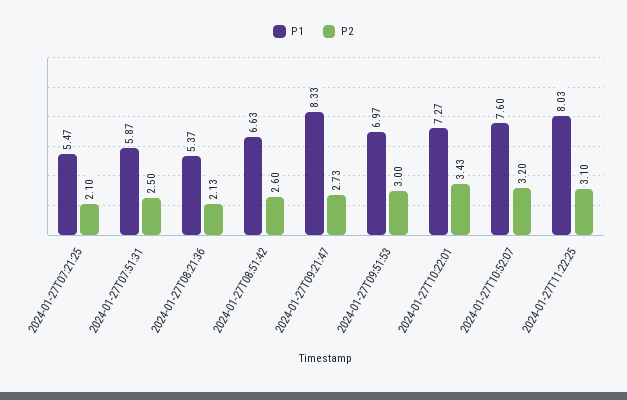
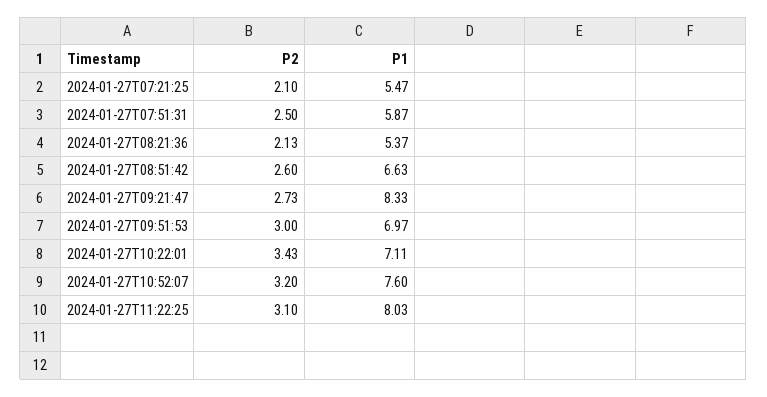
  {
    "P1": {
      "2024-01-27T07:21:25": 5.47,
      "2024-01-27T07:51:31": 5.87,
      "2024-01-27T08:21:36": 5.37,
      "2024-01-27T08:51:42": 6.63,
      "2024-01-27T09:21:47": 8.33,
      "2024-01-27T09:51:53": 6.97,
-     "2024-01-27T10:22:01": 7.27,
+     "2024-01-27T10:22:01": 7.11,
      "2024-01-27T10:52:07": 7.6,
      "2024-01-27T11:22:25": 8.03
    },
    "P2": {
      "2024-01-27T07:21:25": 2.1,
      "2024-01-27T07:51:31": 2.5,
      "2024-01-27T08:21:36": 2.13,
      "2024-01-27T08:51:42": 2.6,
      "2024-01-27T09:21:47": 2.73,
      "2024-01-27T09:51:53": 3,
      "2024-01-27T10:22:01": 3.43,
      "2024-01-27T10:52:07": 3.2,
      "2024-01-27T11:22:25": 3.1
    }
  }

